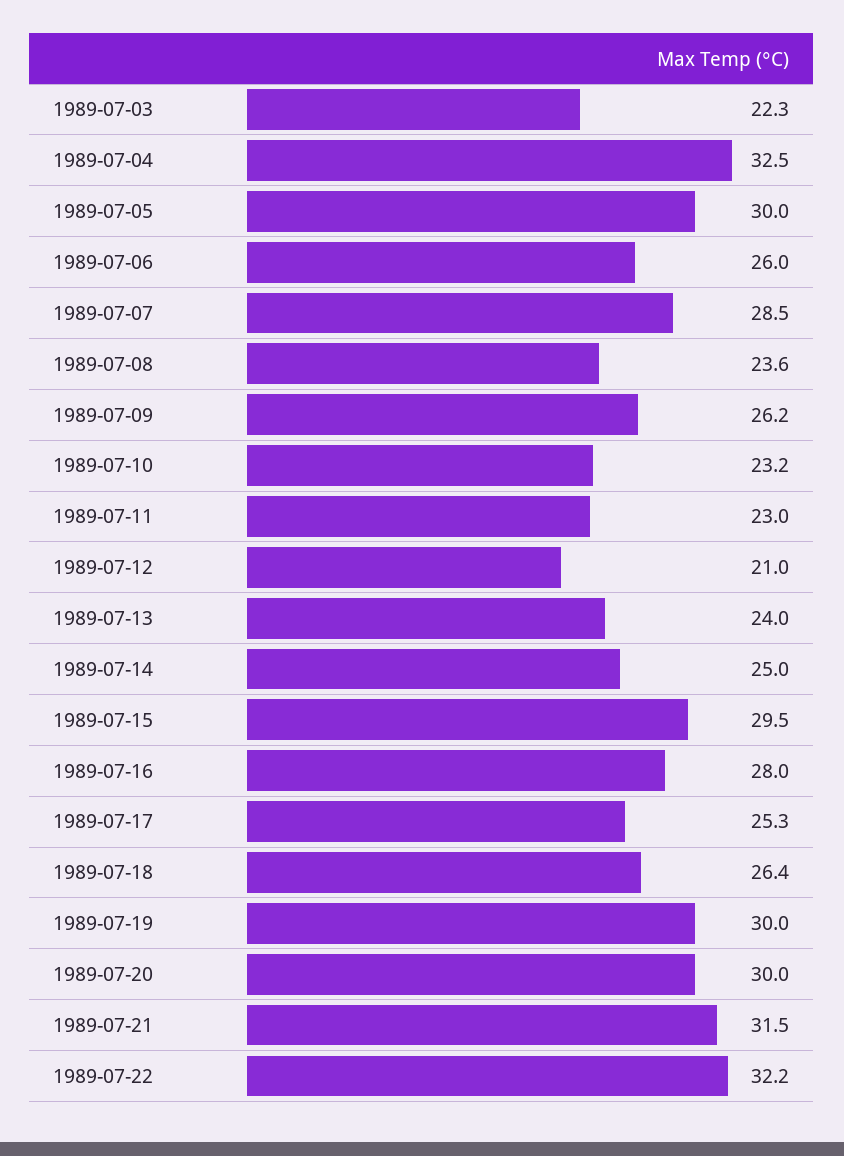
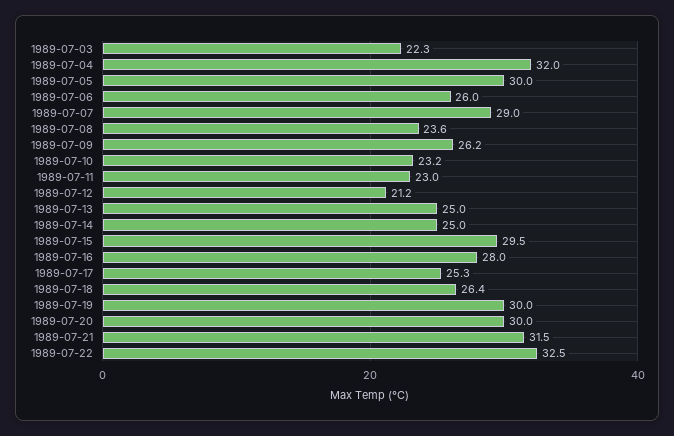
  {
    "1989-07-03": 22.3,
-   "1989-07-04": 32.5,
+   "1989-07-04": 32,
    "1989-07-05": 30,
    "1989-07-06": 26,
-   "1989-07-07": 28.5,
+   "1989-07-07": 29,
    "1989-07-08": 23.6,
    "1989-07-09": 26.2,
    "1989-07-10": 23.2,
    "1989-07-11": 23,
-   "1989-07-12": 21,
+   "1989-07-12": 21.2,
-   "1989-07-13": 24,
+   "1989-07-13": 25,
    "1989-07-14": 25,
    "1989-07-15": 29.5,
    "1989-07-16": 28,
    "1989-07-17": 25.3,
    "1989-07-18": 26.4,
    "1989-07-19": 30,
    "1989-07-20": 30,
    "1989-07-21": 31.5,
-   "1989-07-22": 32.2
+   "1989-07-22": 32.5
  }

